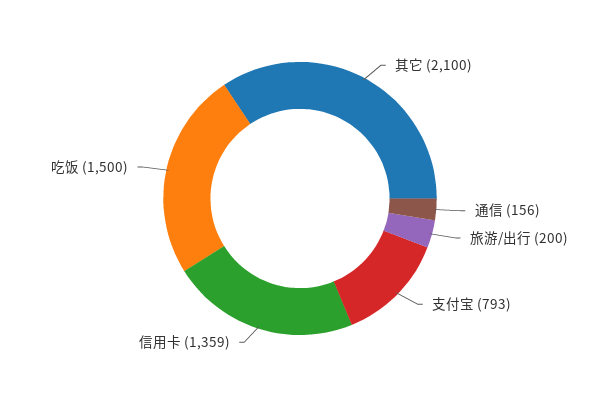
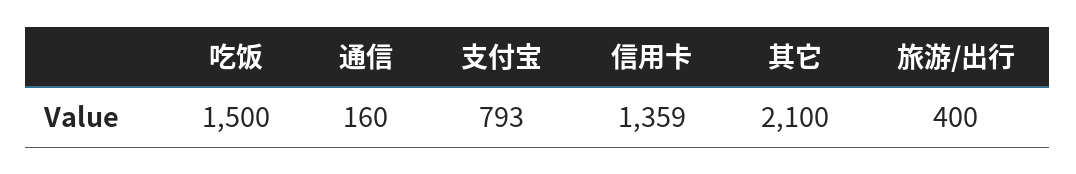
  {
    "其它": 2100,
-   "通信": 156,
+   "通信": 160,
-   "旅游/出行": 200,
+   "旅游/出行": 400,
    "支付宝": 793,
    "信用卡": 1359,
    "吃饭": 1500
  }

